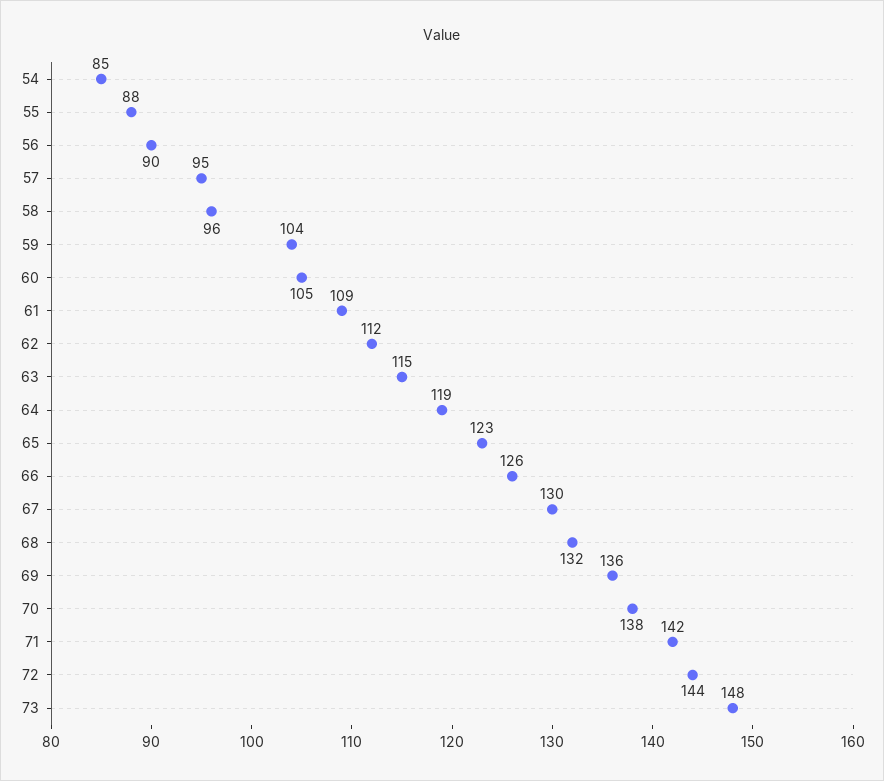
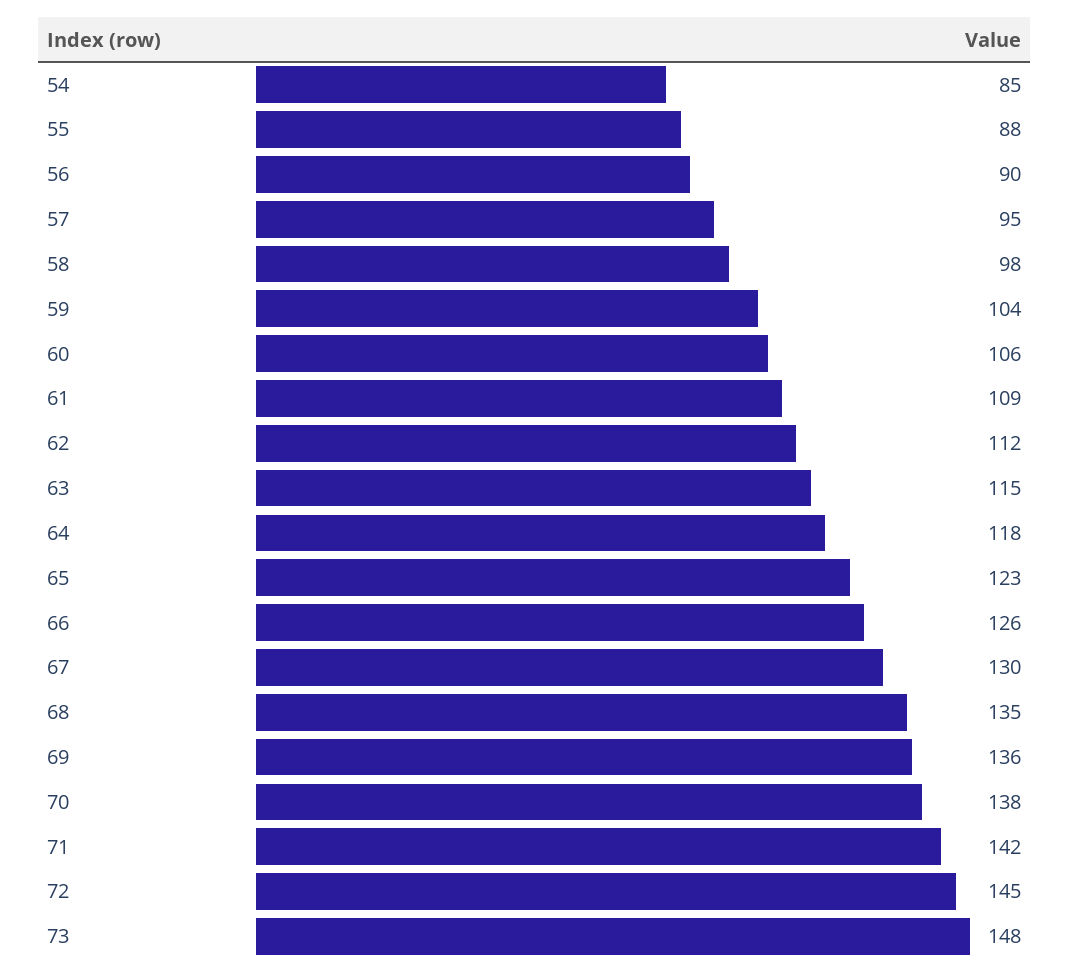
  {
    "54": 85,
    "55": 88,
    "56": 90,
    "57": 95,
-   "58": 96,
+   "58": 98,
    "59": 104,
-   "60": 105,
+   "60": 106,
    "61": 109,
    "62": 112,
    "63": 115,
-   "64": 119,
+   "64": 118,
    "65": 123,
    "66": 126,
    "67": 130,
-   "68": 132,
+   "68": 135,
    "69": 136,
    "70": 138,
    "71": 142,
-   "72": 144,
+   "72": 145,
    "73": 148
  }

